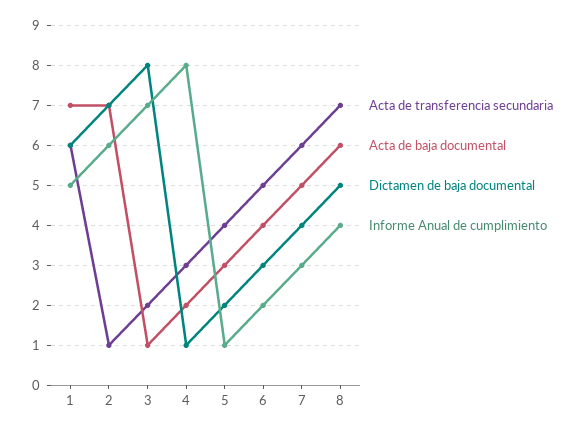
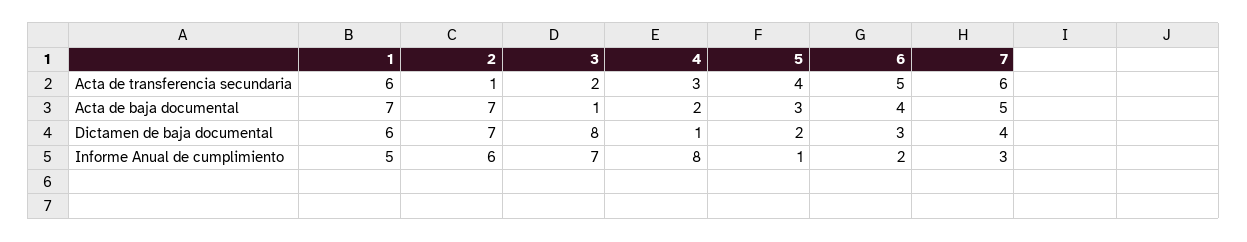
  {
    "Acta de transferencia secundaria": {
      "1": 6,
      "2": 1,
      "3": 2,
      "4": 3,
      "5": 4,
      "6": 5,
-     "7": 6,
+     "7": 6
-     "8": 7
    },
    "Acta de baja documental": {
      "1": 7,
      "2": 7,
      "3": 1,
      "4": 2,
      "5": 3,
      "6": 4,
-     "7": 5,
+     "7": 5
-     "8": 6
    },
    "Dictamen de baja documental": {
      "1": 6,
      "2": 7,
      "3": 8,
      "4": 1,
      "5": 2,
      "6": 3,
-     "7": 4,
+     "7": 4
-     "8": 5
    },
    "Informe Anual de cumplimiento": {
      "1": 5,
      "2": 6,
      "3": 7,
      "4": 8,
      "5": 1,
      "6": 2,
-     "7": 3,
+     "7": 3
-     "8": 4
    }
  }

